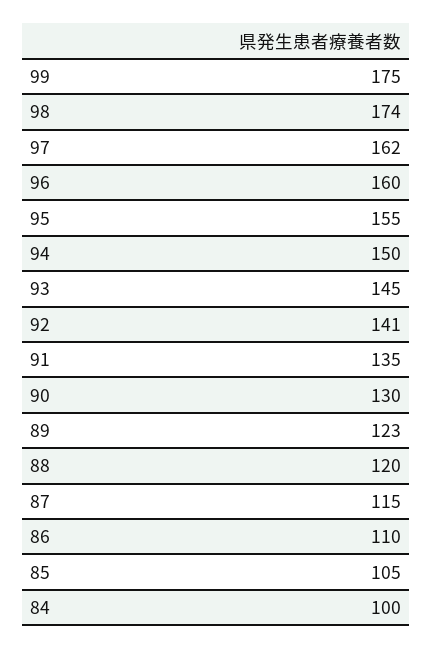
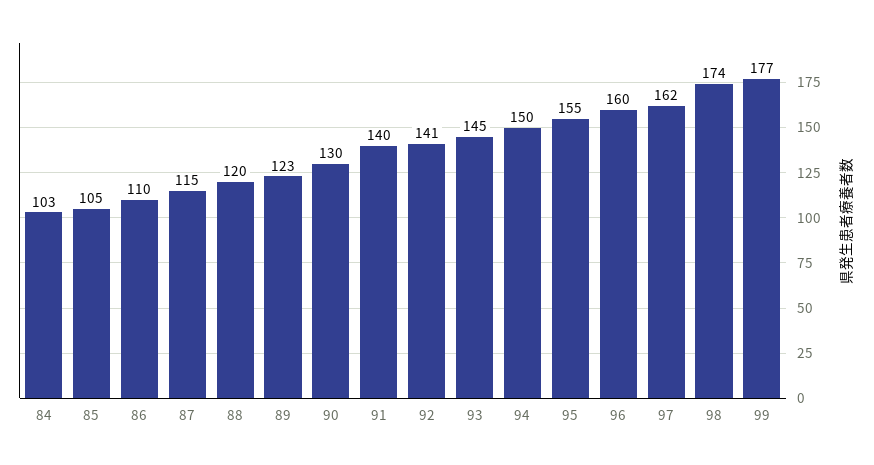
  {
-   "99": 175,
+   "99": 177,
    "98": 174,
    "97": 162,
    "96": 160,
    "95": 155,
    "94": 150,
    "93": 145,
    "92": 141,
-   "91": 135,
+   "91": 140,
    "90": 130,
    "89": 123,
    "88": 120,
    "87": 115,
    "86": 110,
    "85": 105,
-   "84": 100
+   "84": 103
  }

